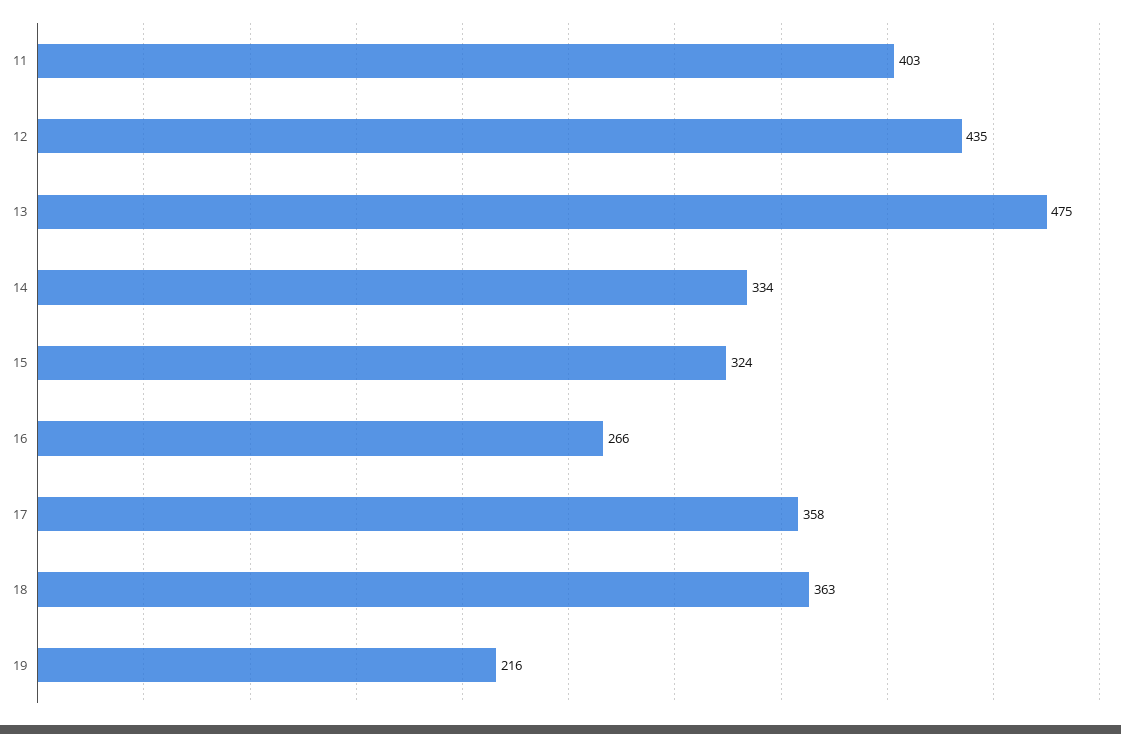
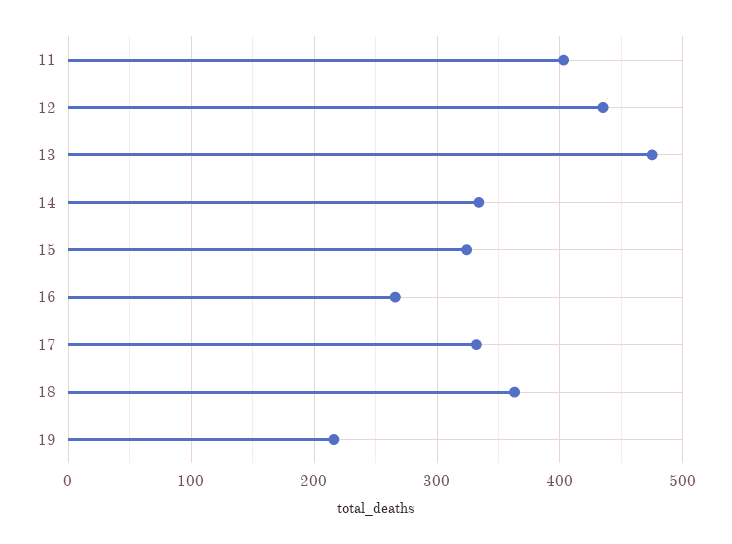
  {
    "11": 403,
    "12": 435,
    "13": 475,
    "14": 334,
    "15": 324,
    "16": 266,
-   "17": 358,
+   "17": 330,
    "18": 363,
    "19": 216
  }

